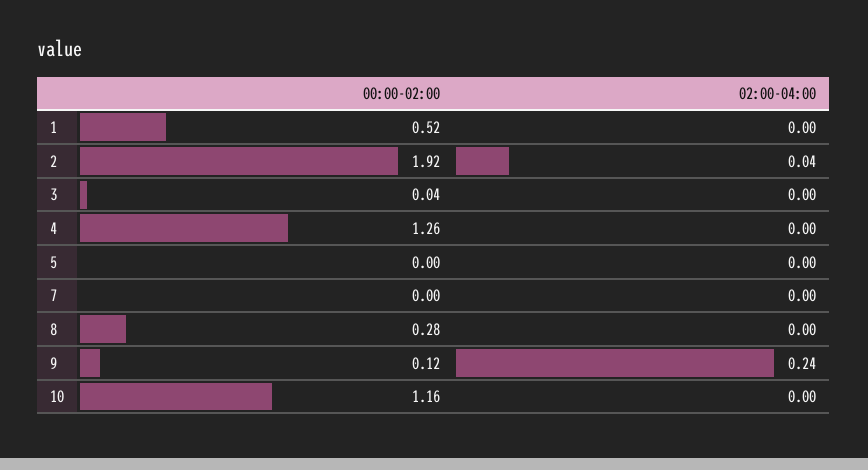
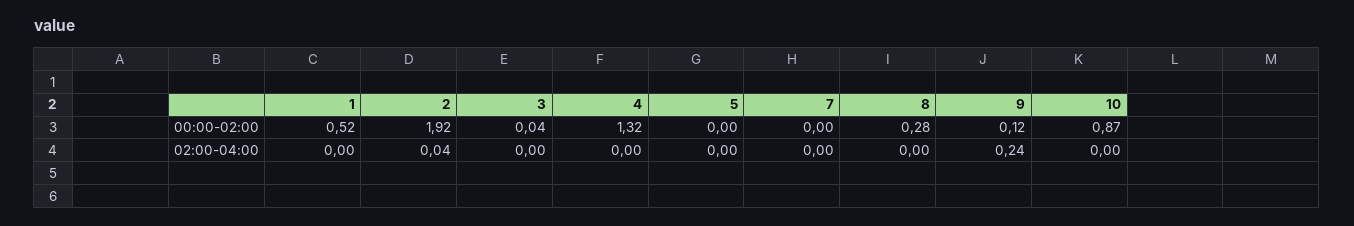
  {
    "00:00-02:00": {
      "1": 0.52,
      "2": 1.92,
      "3": 0.04,
-     "4": 1.26,
+     "4": 1.32,
      "5": 0,
      "7": 0,
      "8": 0.28,
      "9": 0.12,
-     "10": 1.16
+     "10": 0.87
    },
    "02:00-04:00": {
      "1": 0,
      "2": 0.04,
      "3": 0,
      "4": 0,
      "5": 0,
      "7": 0,
      "8": 0,
      "9": 0.24,
      "10": 0
    }
  }

